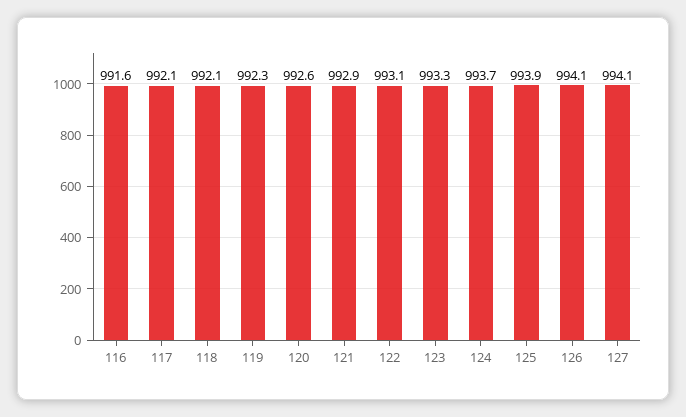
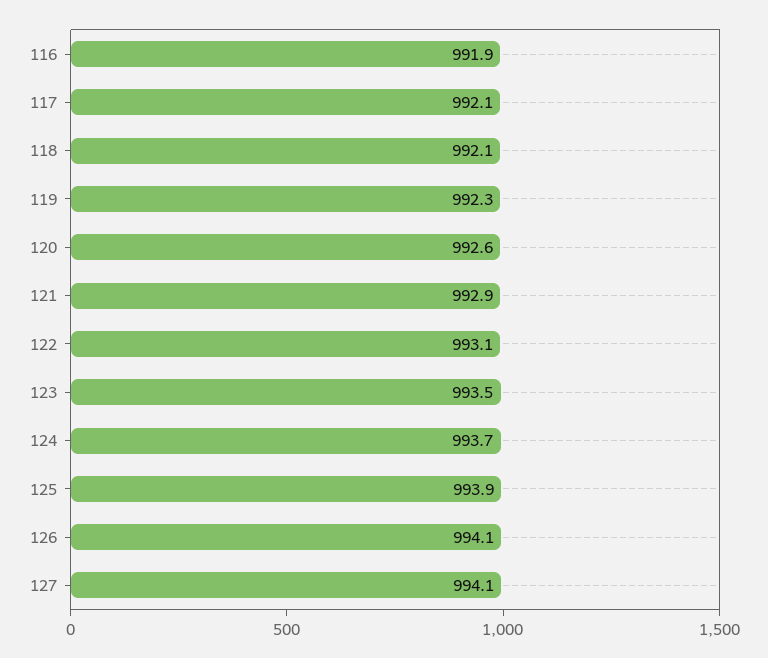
  {
-   "116": 991.6,
+   "116": 991.9,
    "117": 992.1,
    "118": 992.1,
    "119": 992.3,
    "120": 992.6,
    "121": 992.9,
    "122": 993.1,
-   "123": 993.3,
+   "123": 993.5,
    "124": 993.7,
    "125": 993.9,
    "126": 994.1,
    "127": 994.1
  }

